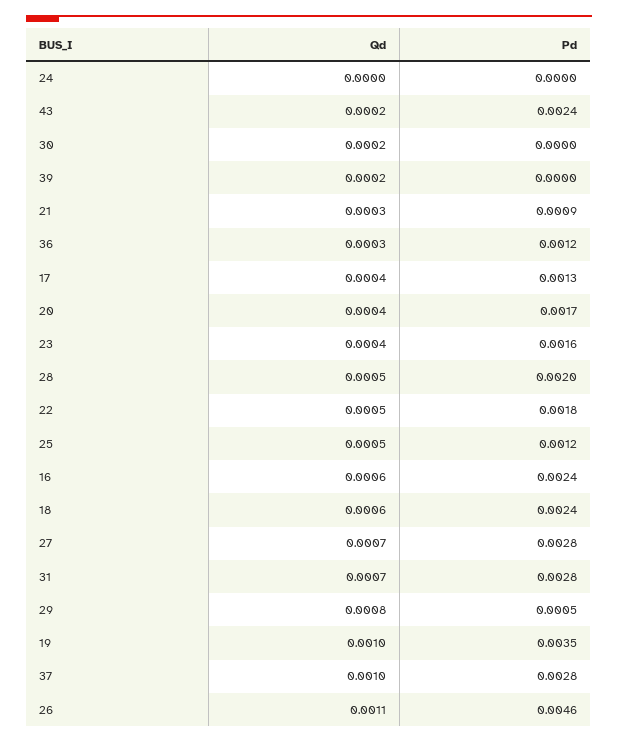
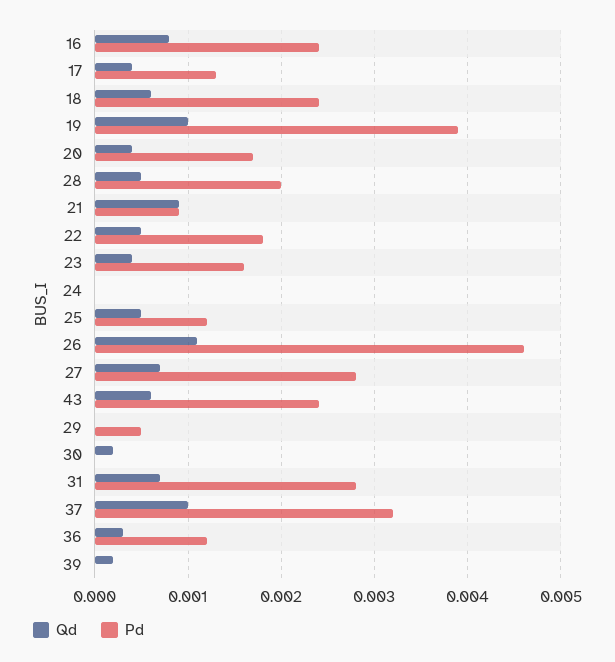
  {
    "Qd": {
      "24": 0,
-     "43": 0.0002,
+     "43": 0.0006,
      "30": 0.0002,
      "39": 0.0002,
-     "21": 0.0003,
+     "21": 0.0009,
      "36": 0.0003,
      "17": 0.0004,
      "20": 0.0004,
      "23": 0.0004,
      "28": 0.0005,
      "22": 0.0005,
      "25": 0.0005,
-     "16": 0.0006,
+     "16": 0.0008,
      "18": 0.0006,
      "27": 0.0007,
      "31": 0.0007,
-     "29": 0.0008,
+     "29": 0,
      "19": 0.001,
      "37": 0.001,
      "26": 0.0011
    },
    "Pd": {
      "24": 0,
      "43": 0.0024,
      "30": 0,
      "39": 0,
      "21": 0.0009,
      "36": 0.0012,
      "17": 0.0013,
      "20": 0.0017,
      "23": 0.0016,
      "28": 0.002,
      "22": 0.0018,
      "25": 0.0012,
      "16": 0.0024,
      "18": 0.0024,
      "27": 0.0028,
      "31": 0.0028,
      "29": 0.0005,
-     "19": 0.0035,
+     "19": 0.0039,
-     "37": 0.0028,
+     "37": 0.0032,
      "26": 0.0046
    }
  }

